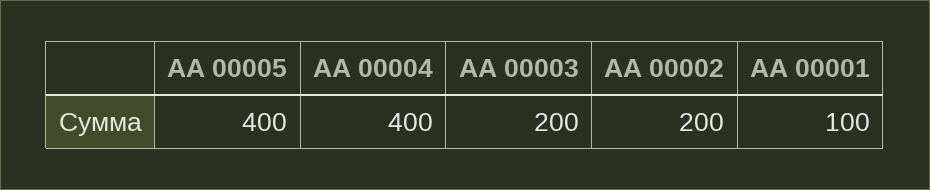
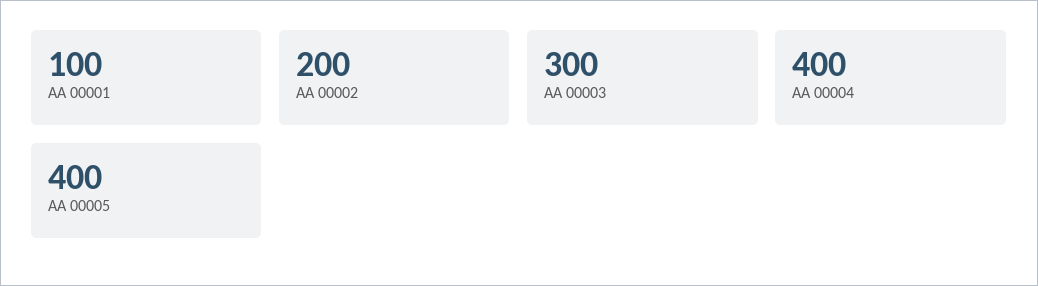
  {
    "AA 00005": 400,
    "AA 00004": 400,
-   "AA 00003": 200,
+   "AA 00003": 300,
    "AA 00002": 200,
    "AA 00001": 100
  }

